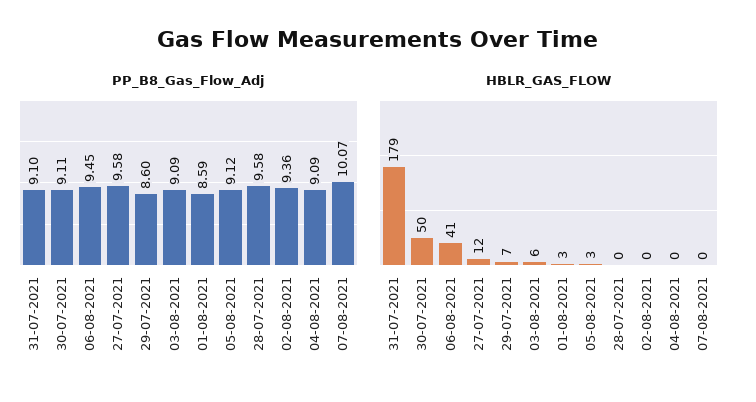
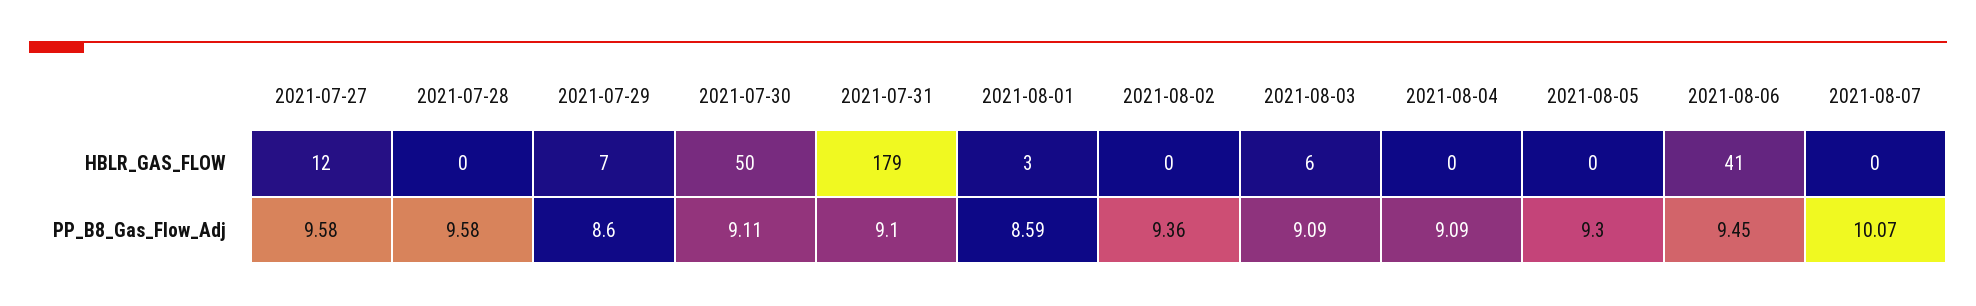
  {
    "PP_B8_Gas_Flow_Adj": {
      "31-07-2021": 9.1,
      "30-07-2021": 9.11,
      "06-08-2021": 9.45,
      "27-07-2021": 9.58,
      "29-07-2021": 8.6,
      "03-08-2021": 9.09,
      "01-08-2021": 8.59,
-     "05-08-2021": 9.12,
+     "05-08-2021": 9.3,
      "28-07-2021": 9.58,
      "02-08-2021": 9.36,
      "04-08-2021": 9.09,
      "07-08-2021": 10.07
    },
    "HBLR_GAS_FLOW": {
      "31-07-2021": 179,
      "30-07-2021": 50,
      "06-08-2021": 41,
      "27-07-2021": 12,
      "29-07-2021": 7,
      "03-08-2021": 6,
      "01-08-2021": 3,
-     "05-08-2021": 3,
+     "05-08-2021": 0,
      "28-07-2021": 0,
      "02-08-2021": 0,
      "04-08-2021": 0,
      "07-08-2021": 0
    }
  }

